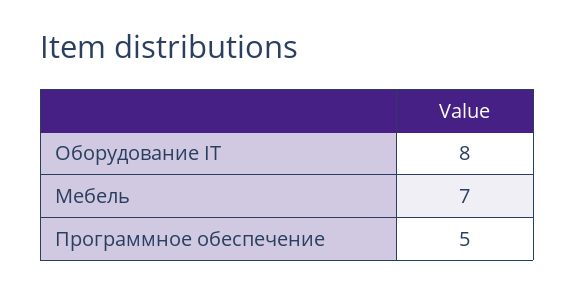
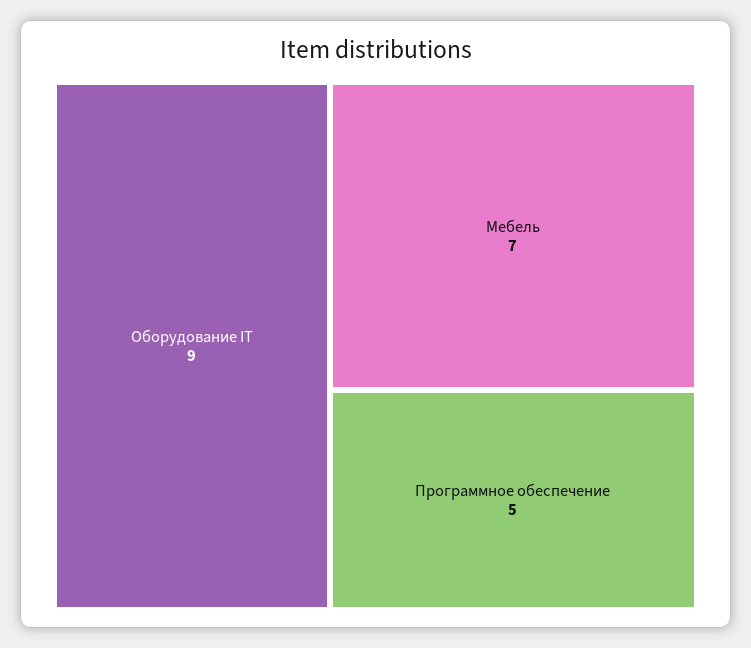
  {
-   "Оборудование IT": 8,
+   "Оборудование IT": 9,
    "Мебель": 7,
    "Программное обеспечение": 5
  }

